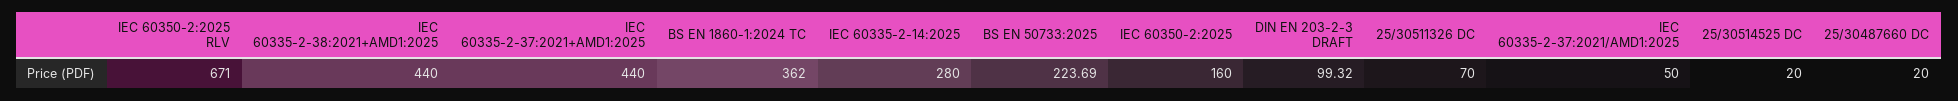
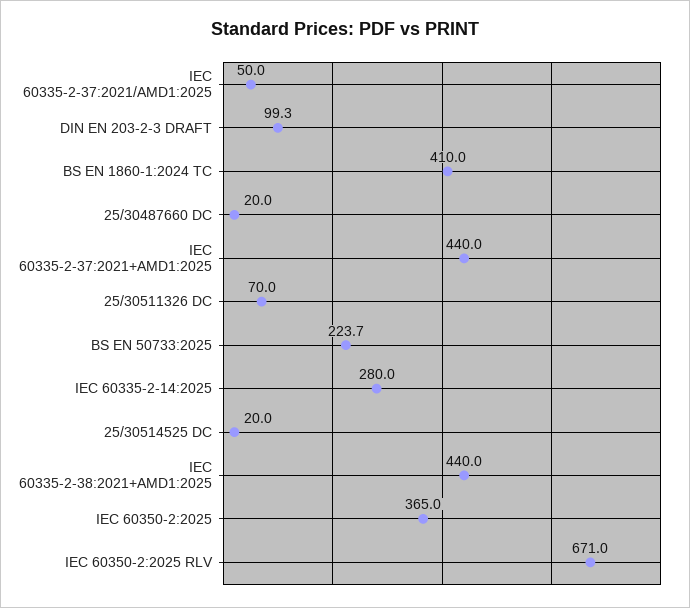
  {
    "IEC 60350-2:2025 RLV": 671,
    "IEC 60335-2-38:2021+AMD1:2025": 440,
    "IEC 60335-2-37:2021+AMD1:2025": 440,
-   "BS EN 1860-1:2024 TC": 362,
+   "BS EN 1860-1:2024 TC": 410,
    "IEC 60335-2-14:2025": 280,
    "BS EN 50733:2025": 223.69,
-   "IEC 60350-2:2025": 160,
+   "IEC 60350-2:2025": 365,
    "DIN EN 203-2-3 DRAFT": 99.32,
    "25/30511326 DC": 70,
    "IEC 60335-2-37:2021/AMD1:2025": 50,
    "25/30514525 DC": 20,
    "25/30487660 DC": 20
  }

